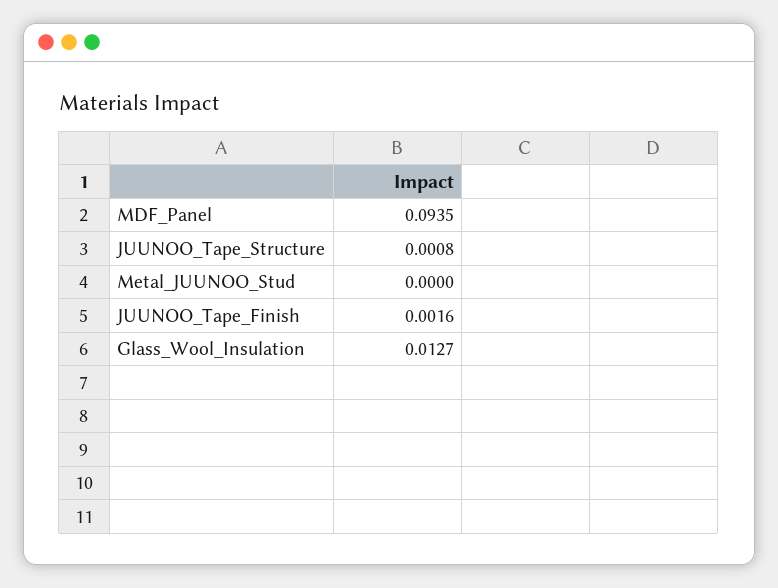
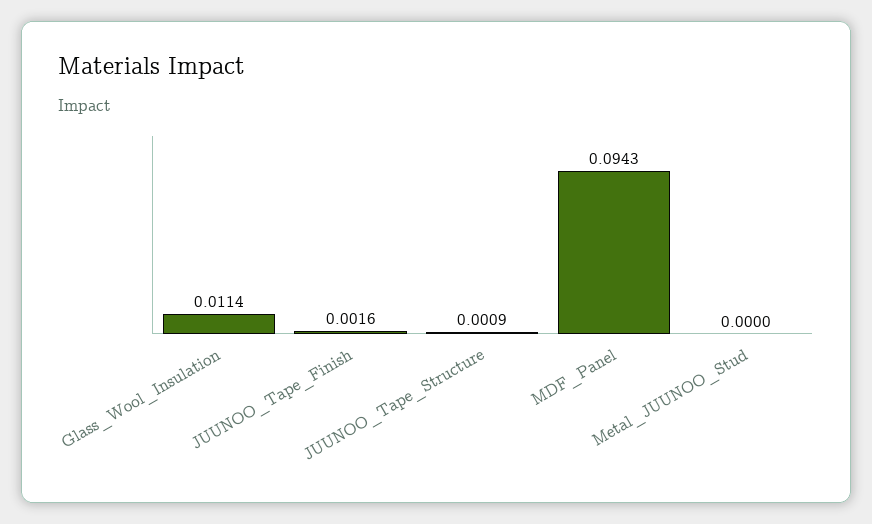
  {
-   "MDF_Panel": 0.0935,
+   "MDF_Panel": 0.0943,
-   "JUUNOO_Tape_Structure": 0.0008,
+   "JUUNOO_Tape_Structure": 0.0009,
    "Metal_JUUNOO_Stud": 0,
    "JUUNOO_Tape_Finish": 0.0016,
-   "Glass_Wool_Insulation": 0.0127
+   "Glass_Wool_Insulation": 0.0114
  }

